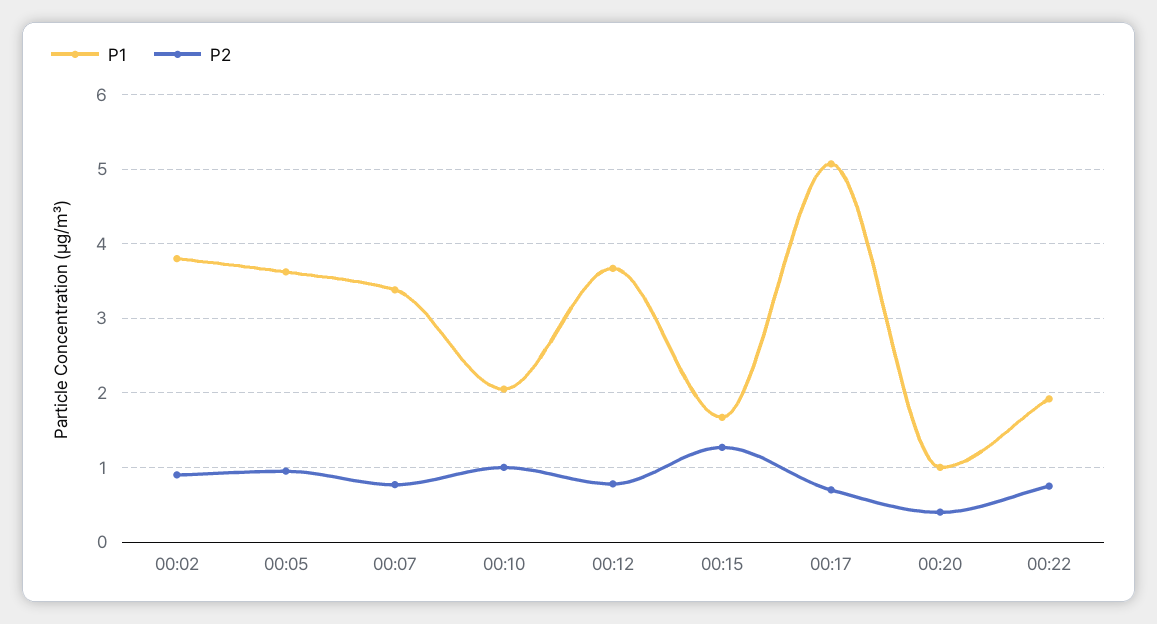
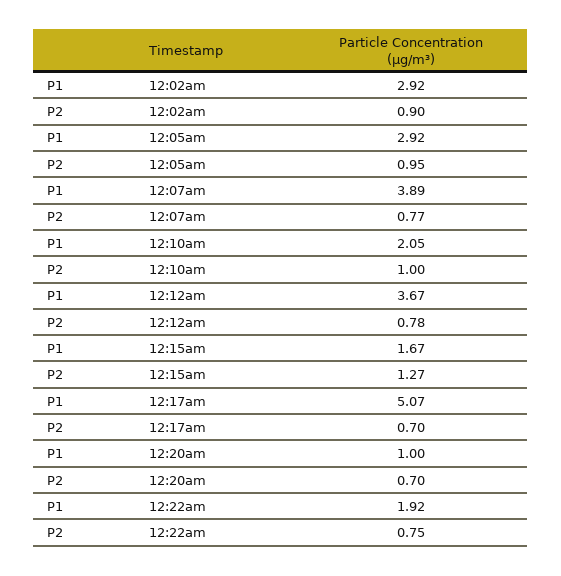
  {
    "P1": {
-     "00:02": 3.8,
+     "00:02": 2.92,
-     "00:05": 3.6,
+     "00:05": 2.92,
-     "00:07": 3.4,
+     "00:07": 3.89,
      "00:10": 2.05,
      "00:12": 3.67,
      "00:15": 1.67,
      "00:17": 5.07,
      "00:20": 1,
      "00:22": 1.92
    },
    "P2": {
      "00:02": 0.9,
      "00:05": 0.95,
      "00:07": 0.77,
      "00:10": 1,
      "00:12": 0.78,
      "00:15": 1.27,
      "00:17": 0.7,
-     "00:20": 0.4,
+     "00:20": 0.7,
      "00:22": 0.75
    }
  }

